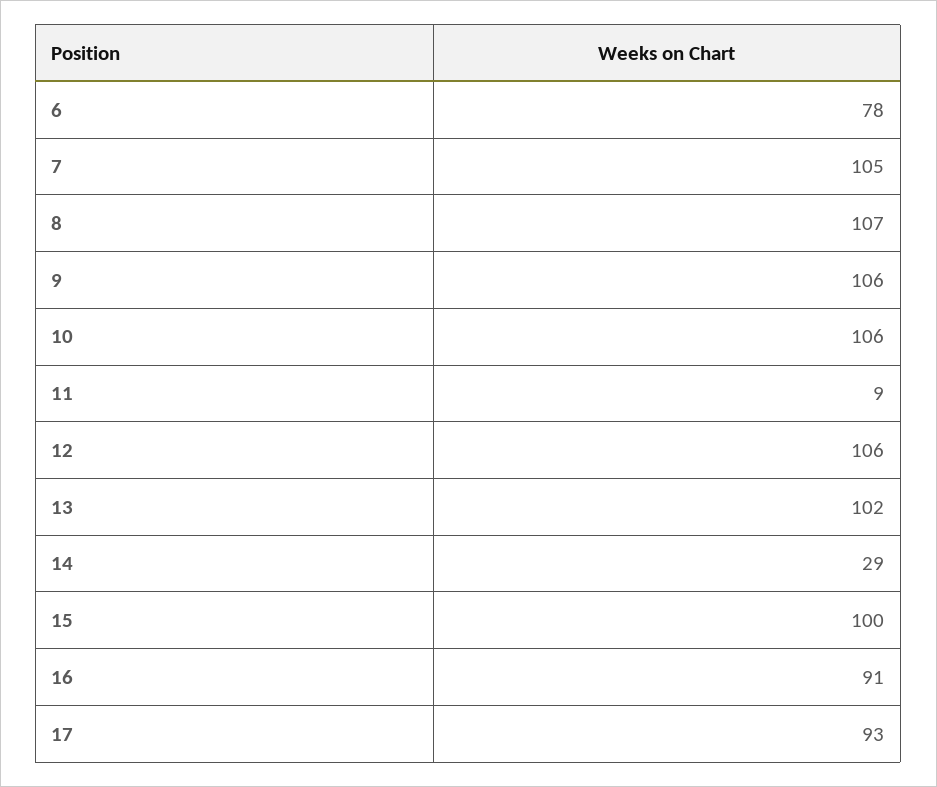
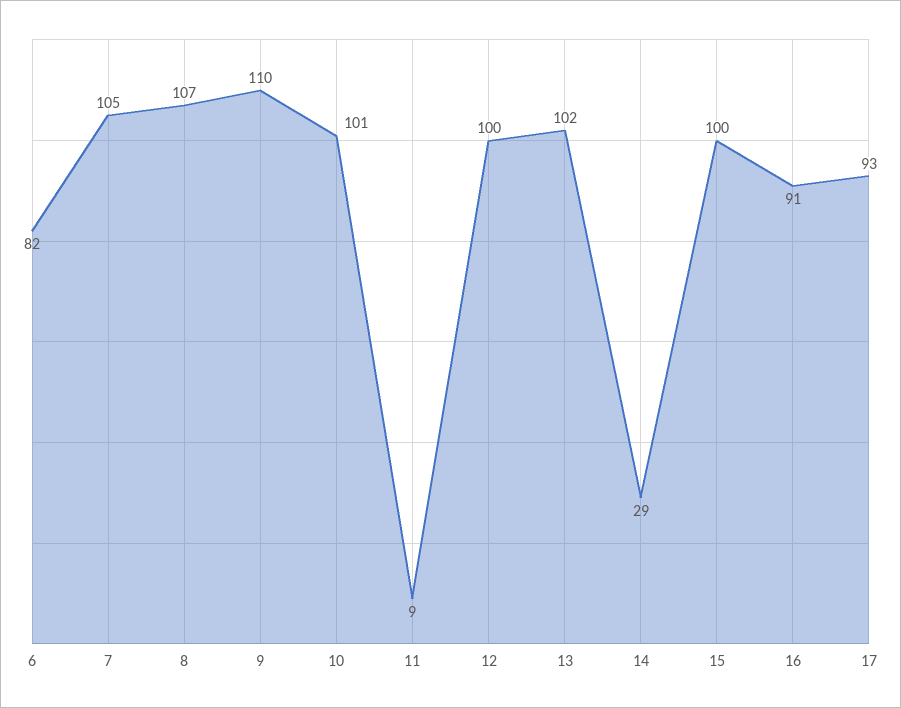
  {
-   "6": 78,
+   "6": 82,
    "7": 105,
    "8": 107,
-   "9": 106,
+   "9": 110,
-   "10": 106,
+   "10": 101,
    "11": 9,
-   "12": 106,
+   "12": 100,
    "13": 102,
    "14": 29,
    "15": 100,
    "16": 91,
    "17": 93
  }

